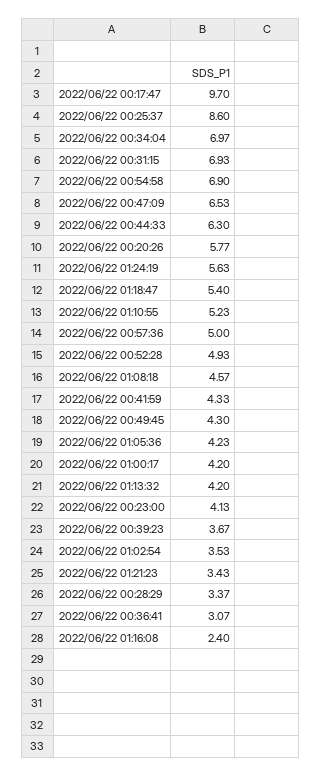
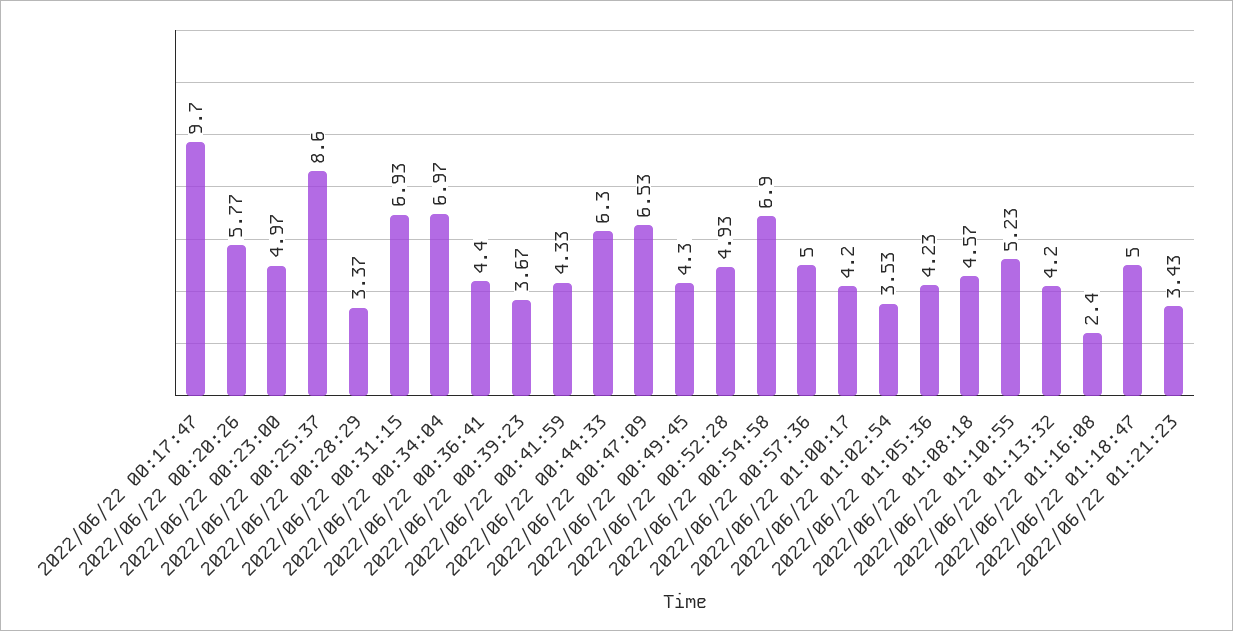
  {
    "2022/06/22 00:17:47": 9.7,
    "2022/06/22 00:25:37": 8.6,
    "2022/06/22 00:34:04": 6.97,
    "2022/06/22 00:31:15": 6.93,
    "2022/06/22 00:54:58": 6.9,
    "2022/06/22 00:47:09": 6.53,
    "2022/06/22 00:44:33": 6.3,
    "2022/06/22 00:20:26": 5.77,
-   "2022/06/22 01:24:19": 5.63,
-   "2022/06/22 01:18:47": 5.4,
+   "2022/06/22 01:18:47": 5,
    "2022/06/22 01:10:55": 5.23,
    "2022/06/22 00:57:36": 5,
    "2022/06/22 00:52:28": 4.93,
    "2022/06/22 01:08:18": 4.57,
    "2022/06/22 00:41:59": 4.33,
    "2022/06/22 00:49:45": 4.3,
    "2022/06/22 01:05:36": 4.23,
    "2022/06/22 01:00:17": 4.2,
    "2022/06/22 01:13:32": 4.2,
-   "2022/06/22 00:23:00": 4.13,
+   "2022/06/22 00:23:00": 4.97,
    "2022/06/22 00:39:23": 3.67,
    "2022/06/22 01:02:54": 3.53,
    "2022/06/22 01:21:23": 3.43,
    "2022/06/22 00:28:29": 3.37,
-   "2022/06/22 00:36:41": 3.07,
+   "2022/06/22 00:36:41": 4.4,
    "2022/06/22 01:16:08": 2.4
  }

